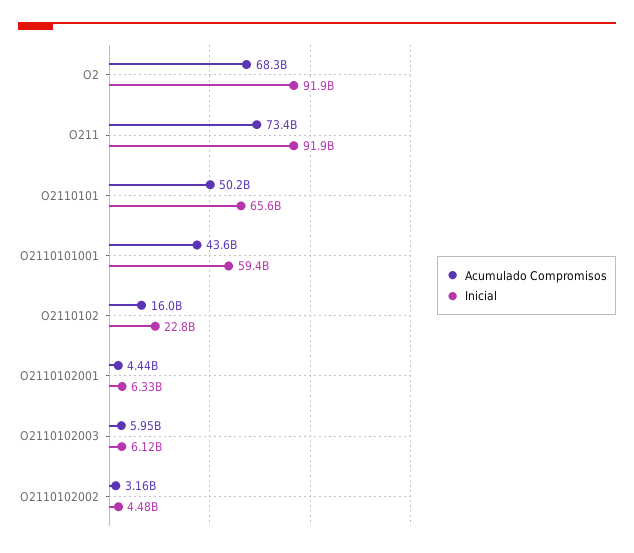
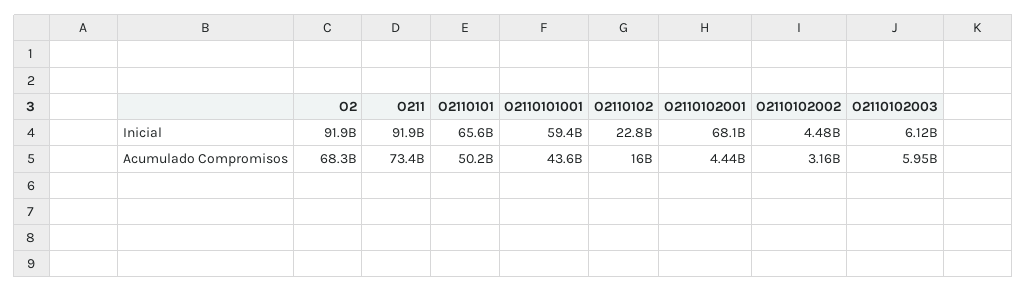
  {
    "Acumulado Compromisos": {
      "O2": 68300000000,
      "O211": 73400000000,
      "O2110101": 50200000000,
      "O2110101001": 43600000000,
      "O2110102": 16000000000,
      "O2110102001": 4440000000,
      "O2110102003": 5950000000,
      "O2110102002": 3160000000
    },
    "Inicial": {
      "O2": 91900000000,
      "O211": 91900000000,
      "O2110101": 65600000000,
      "O2110101001": 59400000000,
      "O2110102": 22800000000,
-     "O2110102001": 6330000000,
+     "O2110102001": 68100000000,
      "O2110102003": 6120000000,
      "O2110102002": 4480000000
    }
  }

